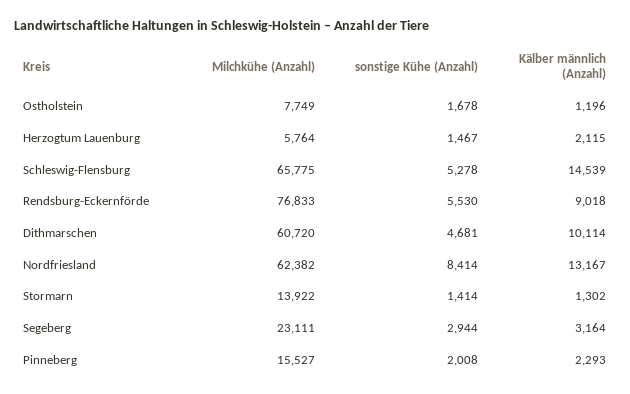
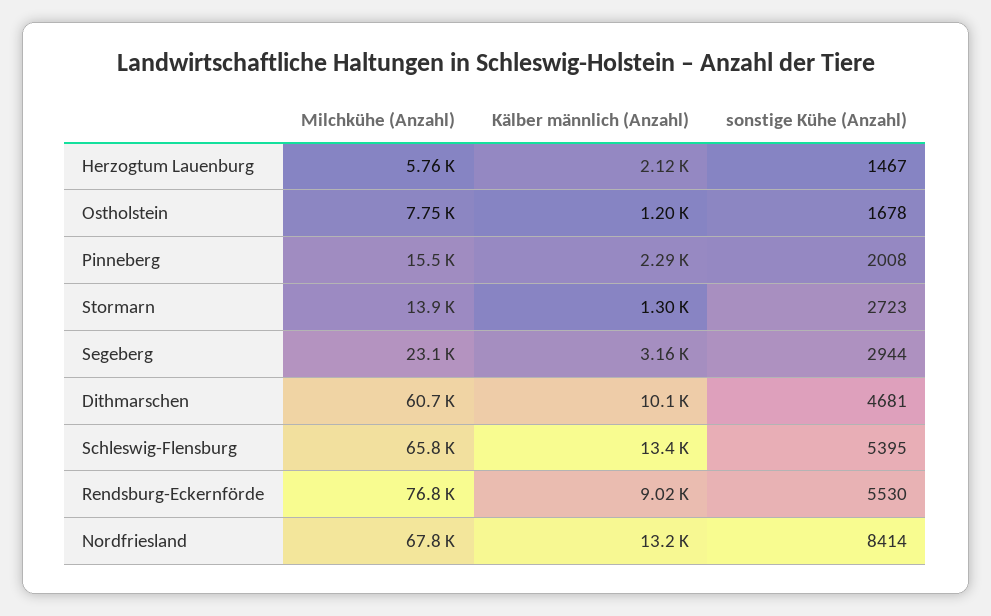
  {
    "Milchkühe (Anzahl)": {
      "Ostholstein": 7749,
      "Herzogtum Lauenburg": 5764,
      "Schleswig-Flensburg": 65775,
      "Rendsburg-Eckernförde": 76833,
      "Dithmarschen": 60720,
-     "Nordfriesland": 62382,
+     "Nordfriesland": 67800,
      "Stormarn": 13922,
      "Segeberg": 23111,
      "Pinneberg": 15527
    },
    "sonstige Kühe (Anzahl)": {
      "Ostholstein": 1678,
      "Herzogtum Lauenburg": 1467,
-     "Schleswig-Flensburg": 5278,
+     "Schleswig-Flensburg": 5395,
      "Rendsburg-Eckernförde": 5530,
      "Dithmarschen": 4681,
      "Nordfriesland": 8414,
-     "Stormarn": 1414,
+     "Stormarn": 2723,
      "Segeberg": 2944,
      "Pinneberg": 2008
    },
    "Kälber männlich (Anzahl)": {
      "Ostholstein": 1196,
      "Herzogtum Lauenburg": 2115,
-     "Schleswig-Flensburg": 14539,
+     "Schleswig-Flensburg": 13400,
      "Rendsburg-Eckernförde": 9018,
      "Dithmarschen": 10114,
      "Nordfriesland": 13167,
      "Stormarn": 1302,
      "Segeberg": 3164,
      "Pinneberg": 2293
    }
  }

